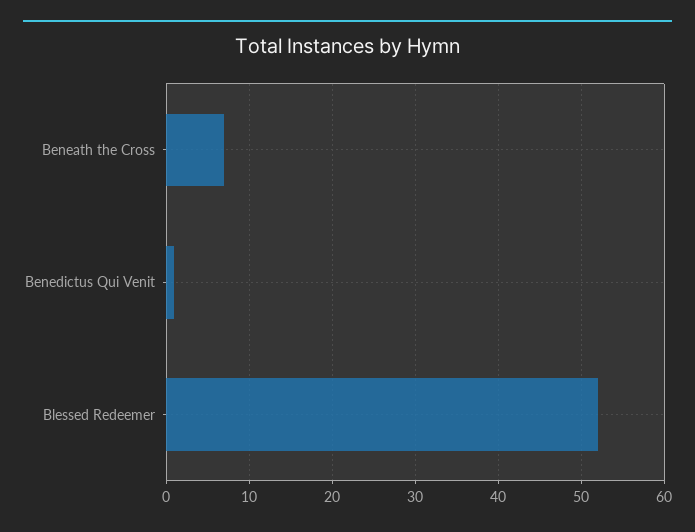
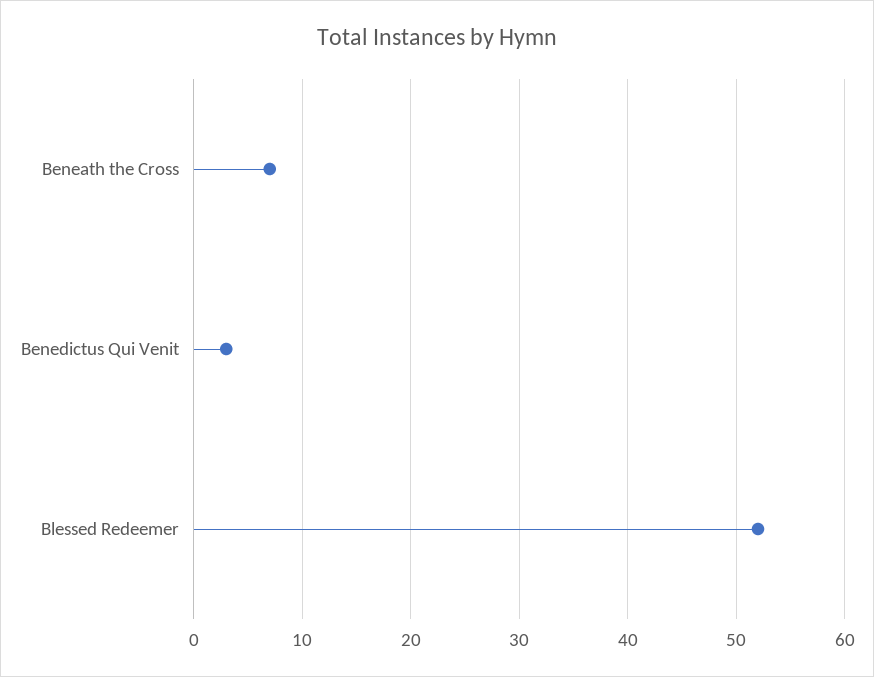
  {
    "Beneath the Cross": 7,
-   "Benedictus Qui Venit": 1,
+   "Benedictus Qui Venit": 3,
    "Blessed Redeemer": 52
  }

